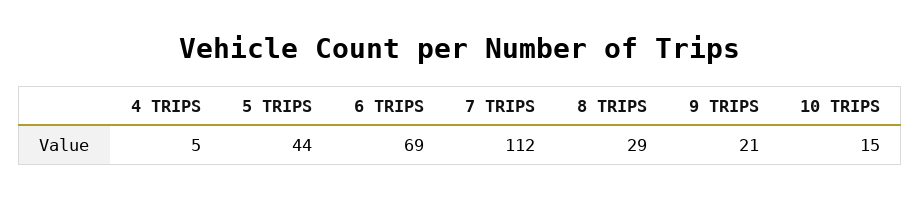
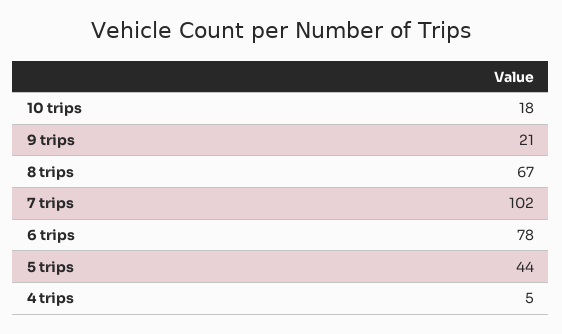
  {
    "4 TRIPS": 5,
    "5 TRIPS": 44,
-   "6 TRIPS": 69,
+   "6 TRIPS": 78,
-   "7 TRIPS": 112,
+   "7 TRIPS": 102,
-   "8 TRIPS": 29,
+   "8 TRIPS": 67,
    "9 TRIPS": 21,
-   "10 TRIPS": 15
+   "10 TRIPS": 18
  }

